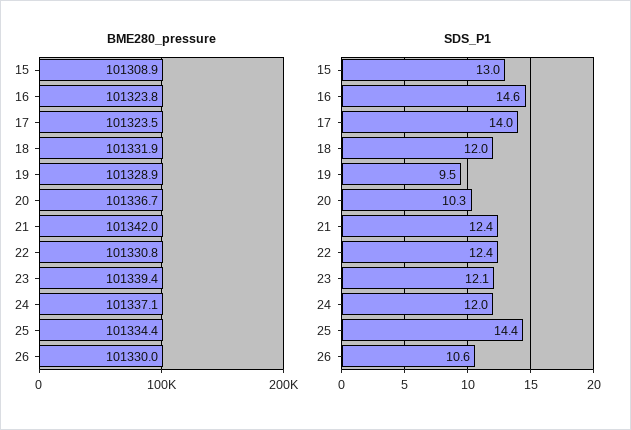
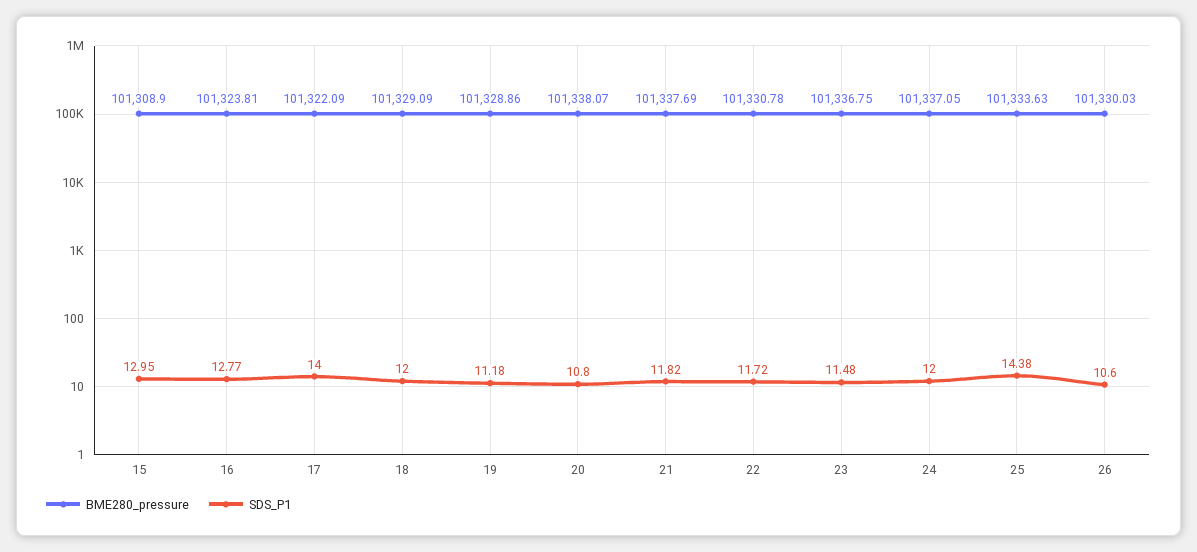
  {
    "BME280_pressure": {
      "15": 101308.9,
      "16": 101323.81,
-     "17": 101323.5,
+     "17": 101322.09,
-     "18": 101331.9,
+     "18": 101329.09,
      "19": 101328.86,
-     "20": 101336.7,
+     "20": 101338.07,
-     "21": 101342,
+     "21": 101337.69,
      "22": 101330.78,
-     "23": 101339.4,
+     "23": 101336.75,
      "24": 101337.05,
-     "25": 101334.4,
+     "25": 101333.63,
      "26": 101330.03
    },
    "SDS_P1": {
      "15": 12.95,
-     "16": 14.6,
+     "16": 12.77,
      "17": 14,
      "18": 12,
-     "19": 9.5,
+     "19": 11.18,
-     "20": 10.3,
+     "20": 10.8,
-     "21": 12.4,
+     "21": 11.82,
-     "22": 12.4,
+     "22": 11.72,
-     "23": 12.1,
+     "23": 11.48,
      "24": 12,
      "25": 14.38,
      "26": 10.6
    }
  }

